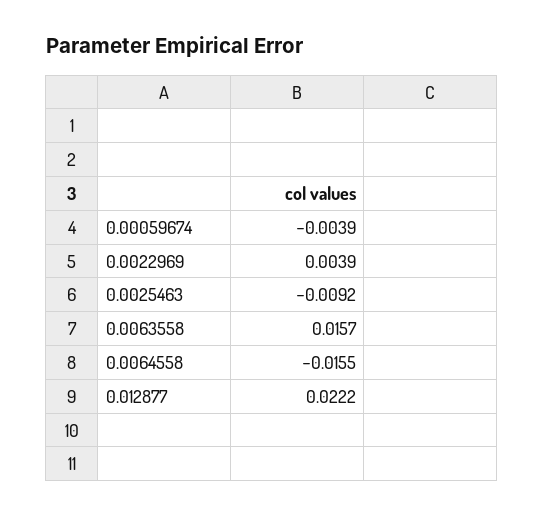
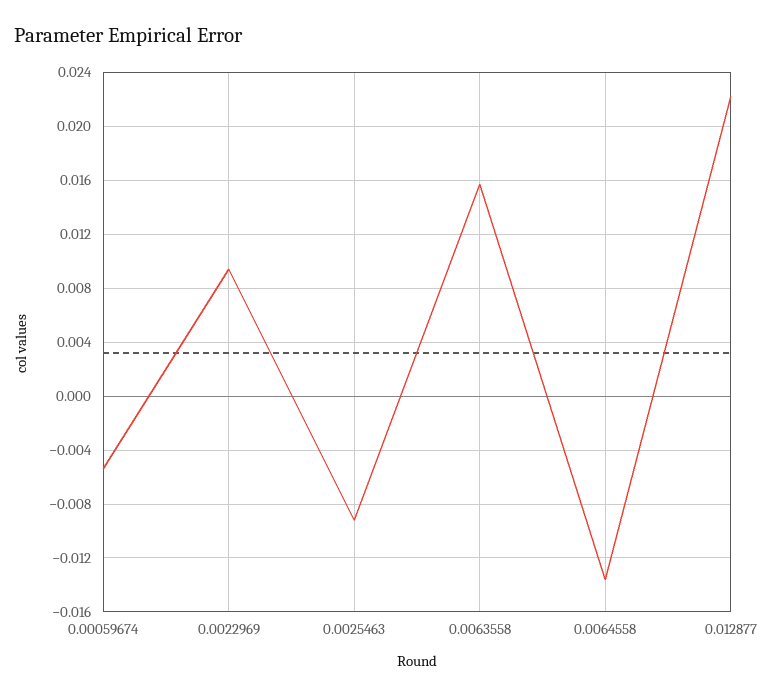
  {
-   "0.00059674": -0.0039,
+   "0.00059674": -0.0055,
-   "0.0022969": 0.0039,
+   "0.0022969": 0.0095,
    "0.0025463": -0.0092,
    "0.0063558": 0.0157,
-   "0.0064558": -0.0155,
+   "0.0064558": -0.0135,
    "0.012877": 0.0222
  }

